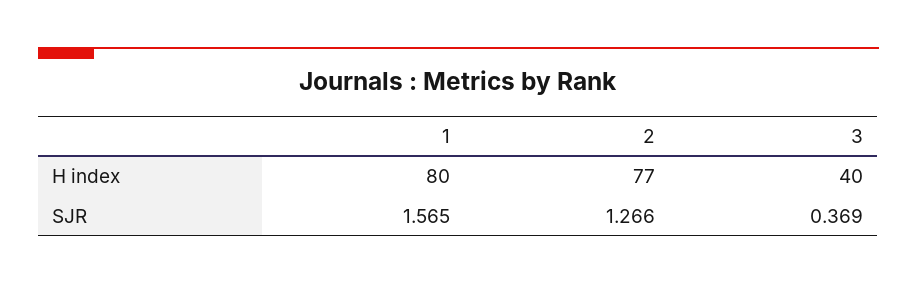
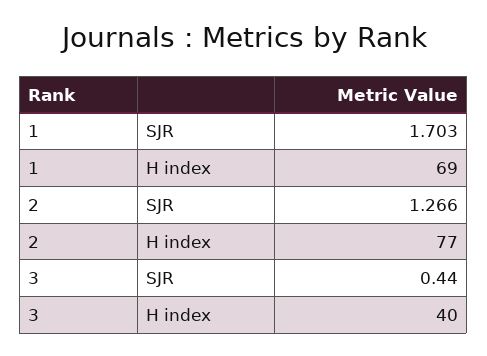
  {
    "1": {
-     "H index": 80,
+     "H index": 69,
-     "SJR": 1.565
+     "SJR": 1.703
    },
    "2": {
      "H index": 77,
      "SJR": 1.266
    },
    "3": {
      "H index": 40,
-     "SJR": 0.369
+     "SJR": 0.44
    }
  }

